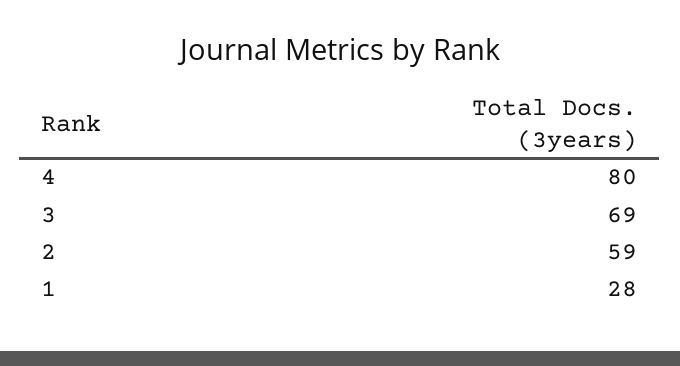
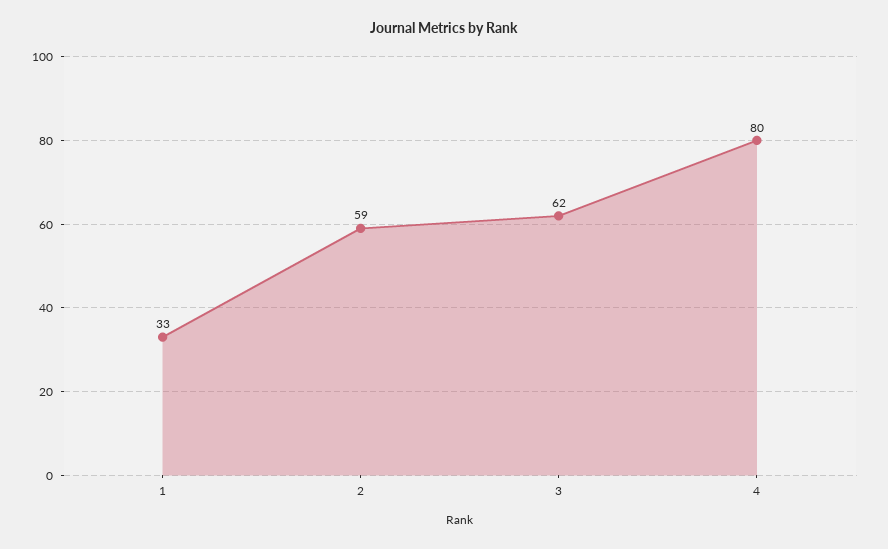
  {
    "4": 80,
-   "3": 69,
+   "3": 62,
    "2": 59,
-   "1": 28
+   "1": 33
  }

